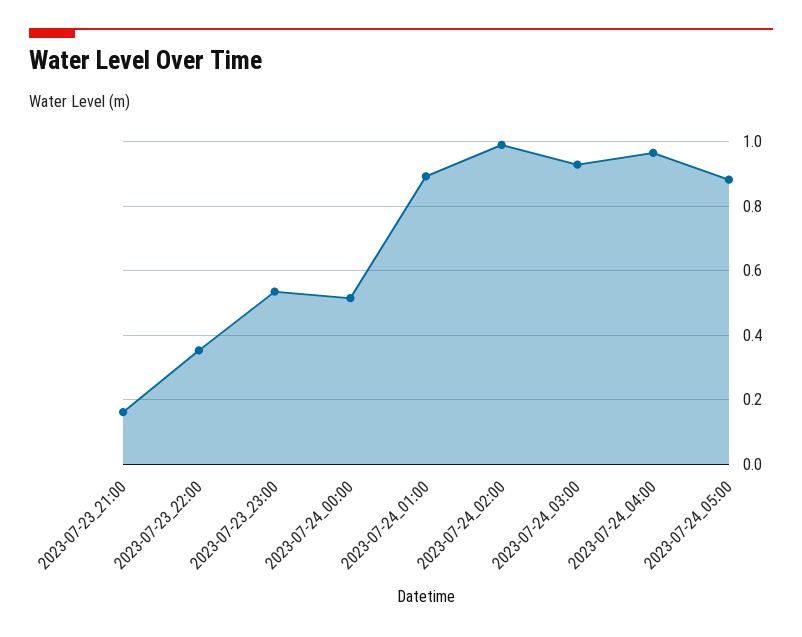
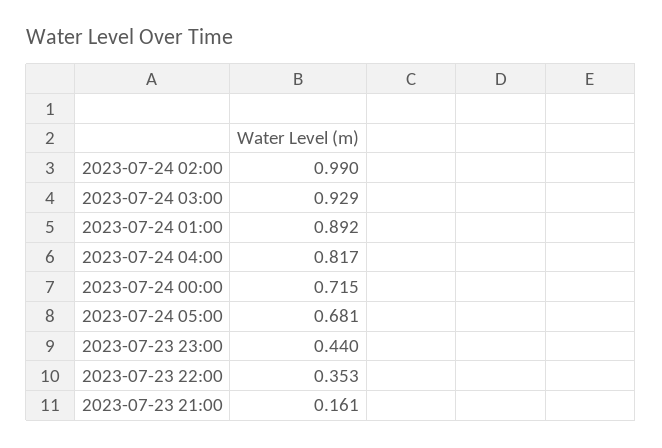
  {
    "2023-07-23_21:00": 0.161,
    "2023-07-23_22:00": 0.353,
-   "2023-07-23_23:00": 0.54,
+   "2023-07-23_23:00": 0.44,
-   "2023-07-24_00:00": 0.52,
+   "2023-07-24_00:00": 0.715,
    "2023-07-24_01:00": 0.892,
    "2023-07-24_02:00": 0.99,
    "2023-07-24_03:00": 0.929,
-   "2023-07-24_04:00": 0.96,
+   "2023-07-24_04:00": 0.817,
-   "2023-07-24_05:00": 0.88
+   "2023-07-24_05:00": 0.681
  }

